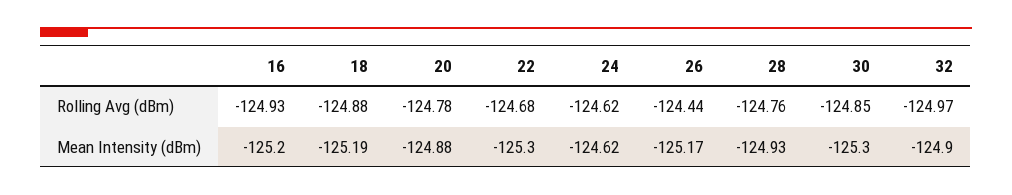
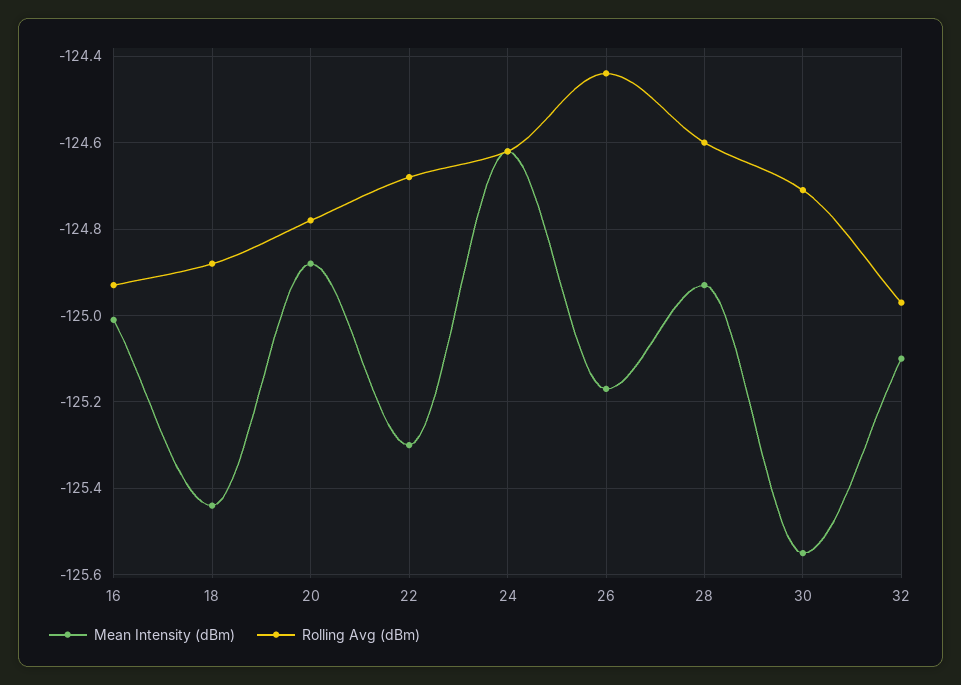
  {
    "Rolling Avg (dBm)": {
      "16": -124.93,
      "18": -124.88,
      "20": -124.78,
      "22": -124.68,
      "24": -124.62,
      "26": -124.44,
-     "28": -124.76,
+     "28": -124.6,
-     "30": -124.85,
+     "30": -124.7,
      "32": -124.97
    },
    "Mean Intensity (dBm)": {
-     "16": -125.2,
+     "16": -125,
-     "18": -125.19,
+     "18": -125.45,
      "20": -124.88,
      "22": -125.3,
      "24": -124.62,
      "26": -125.17,
      "28": -124.93,
-     "30": -125.3,
+     "30": -125.55,
-     "32": -124.9
+     "32": -125.1
    }
  }

